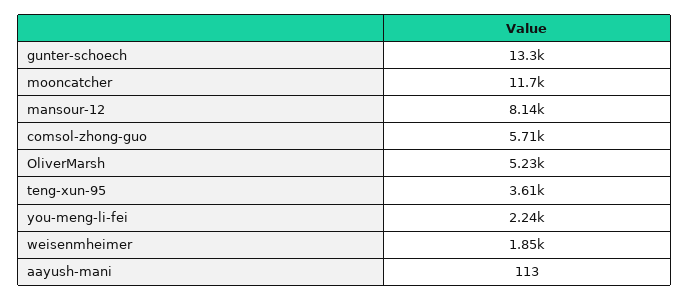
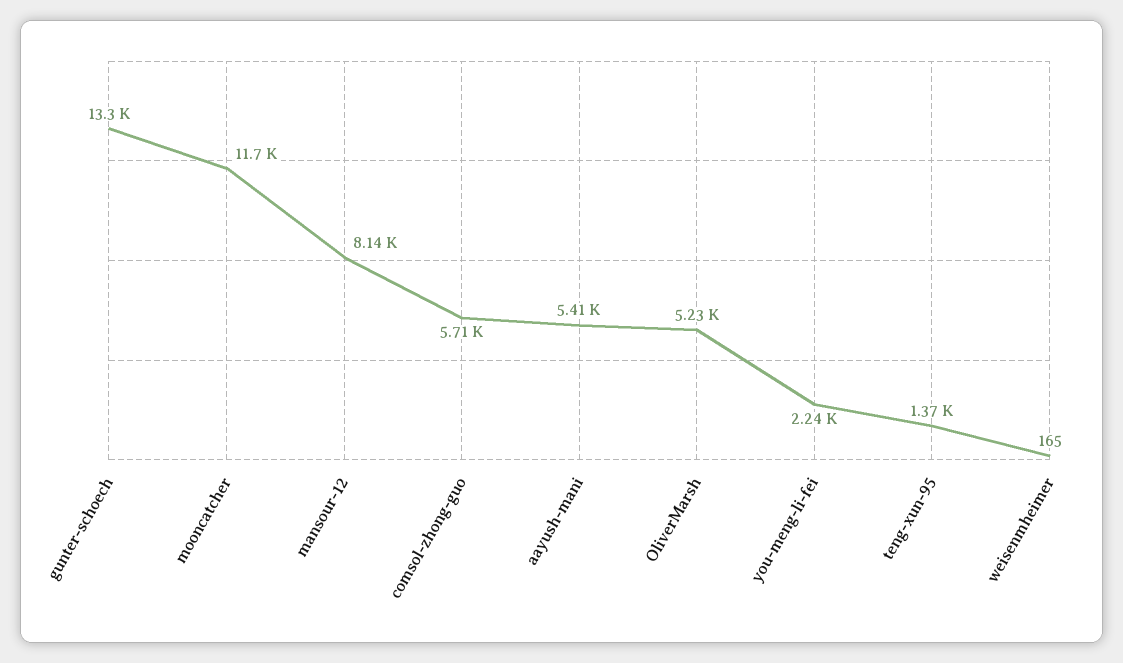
  {
    "gunter-schoech": 13300,
    "mooncatcher": 11700,
    "mansour-12": 8140,
    "comsol-zhong-guo": 5710,
    "OliverMarsh": 5230,
-   "teng-xun-95": 3610,
+   "teng-xun-95": 1370,
    "you-meng-li-fei": 2240,
-   "weisenmheimer": 1850,
+   "weisenmheimer": 165,
-   "aayush-mani": 113
+   "aayush-mani": 5410
  }

